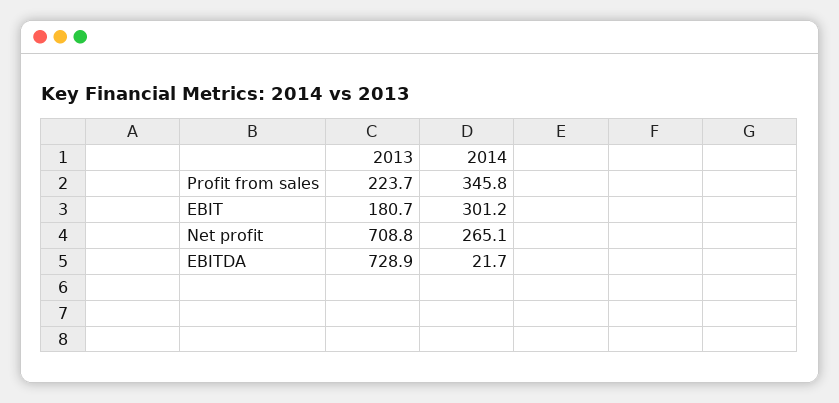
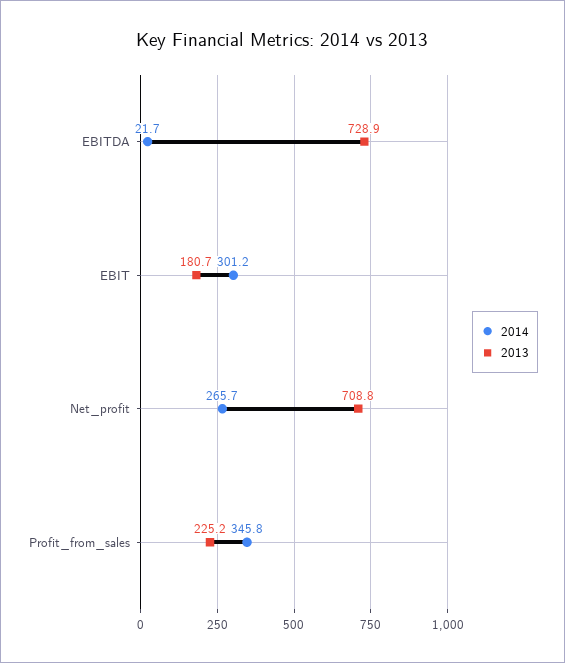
  {
    "2013": {
-     "Profit from sales": 223.7,
+     "Profit from sales": 225.2,
      "EBIT": 180.7,
      "Net profit": 708.8,
      "EBITDA": 728.9
    },
    "2014": {
      "Profit from sales": 345.8,
      "EBIT": 301.2,
-     "Net profit": 265.1,
+     "Net profit": 265.7,
      "EBITDA": 21.7
    }
  }

